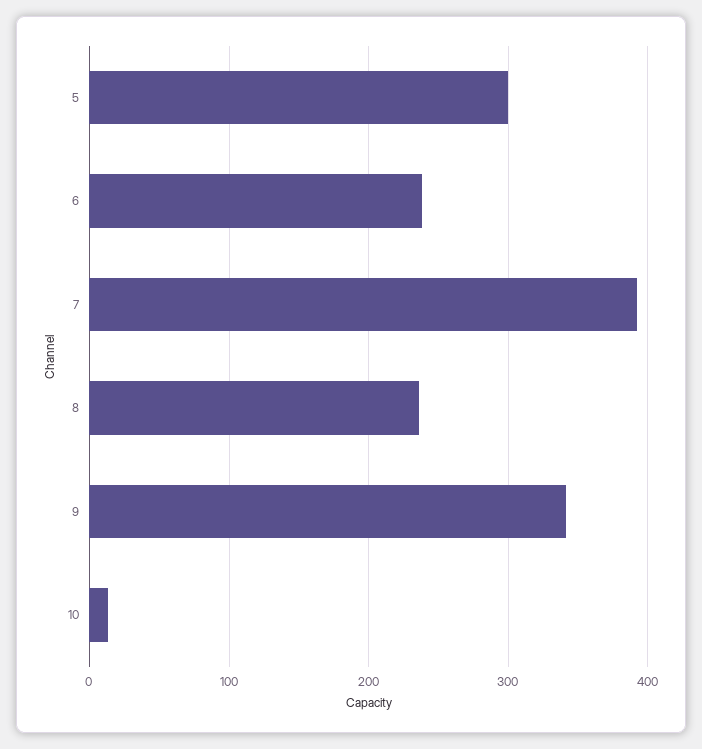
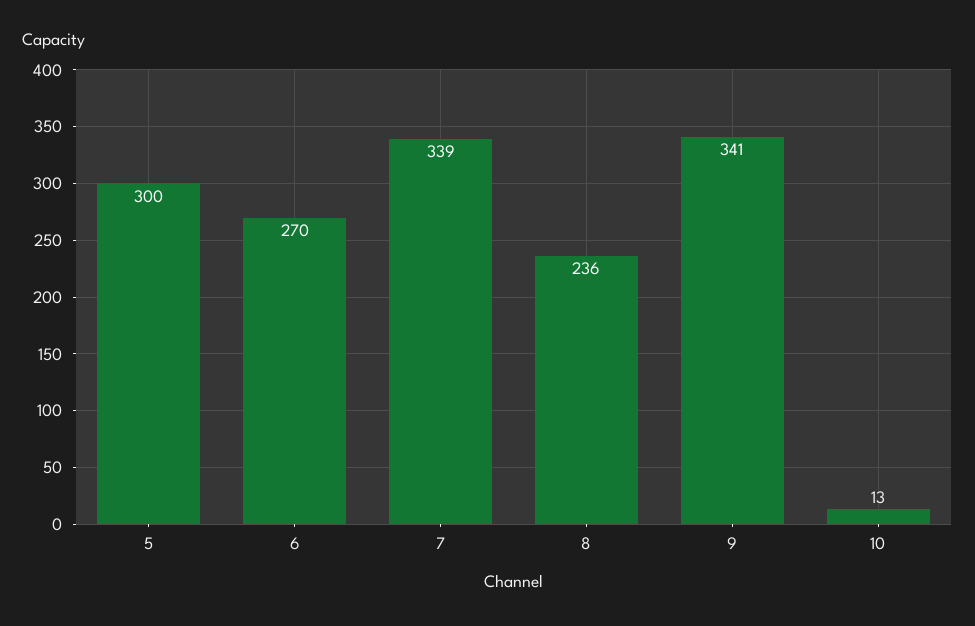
  {
    "5": 300,
-   "6": 240,
+   "6": 270,
-   "7": 390,
+   "7": 339,
    "8": 236,
    "9": 341,
    "10": 13
  }

